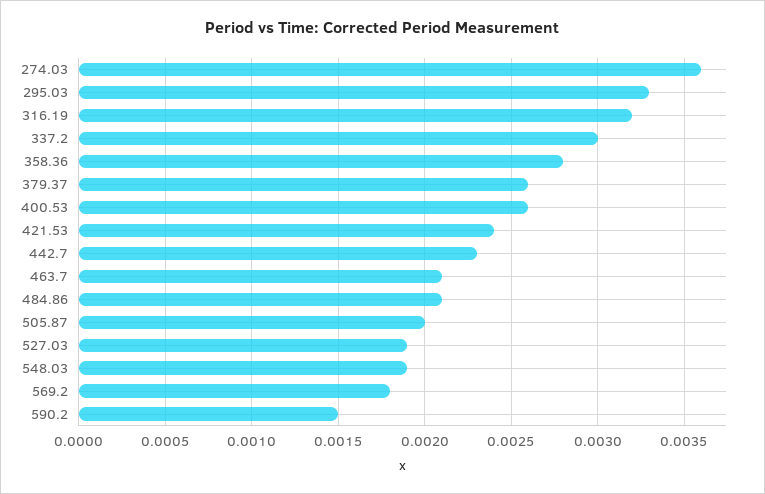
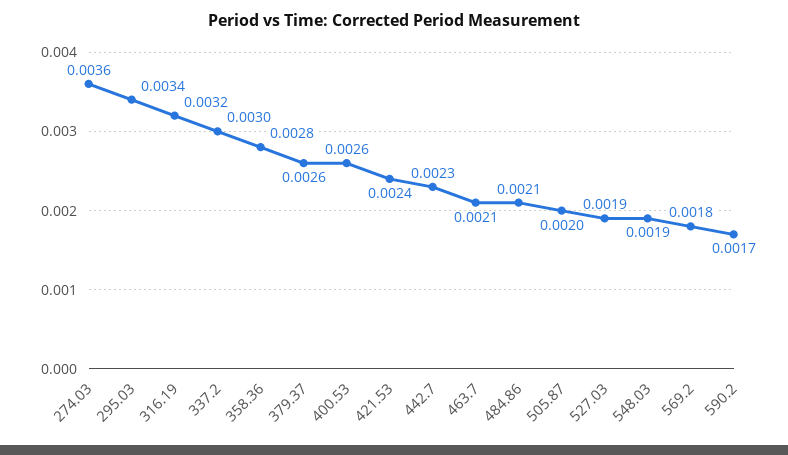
  {
    "274.03": 0.0036,
-   "295.03": 0.0033,
+   "295.03": 0.0034,
    "316.19": 0.0032,
    "337.2": 0.003,
    "358.36": 0.0028,
    "379.37": 0.0026,
    "400.53": 0.0026,
    "421.53": 0.0024,
    "442.7": 0.0023,
    "463.7": 0.0021,
    "484.86": 0.0021,
    "505.87": 0.002,
    "527.03": 0.0019,
    "548.03": 0.0019,
    "569.2": 0.0018,
-   "590.2": 0.0015
+   "590.2": 0.0017
  }

